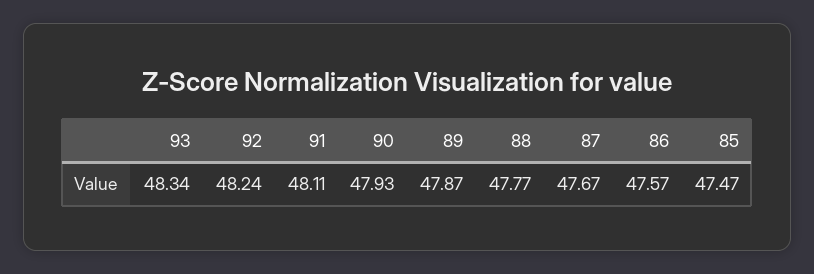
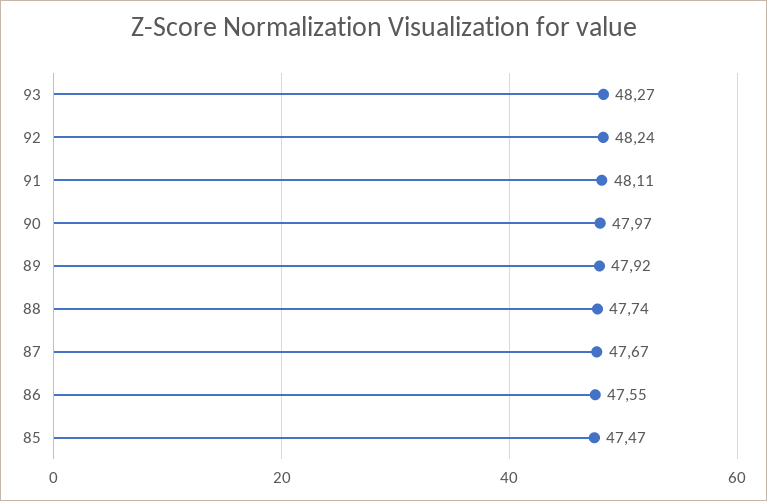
  {
-   "93": 48.34,
+   "93": 48.27,
    "92": 48.24,
    "91": 48.11,
-   "90": 47.93,
+   "90": 47.97,
-   "89": 47.87,
+   "89": 47.92,
-   "88": 47.77,
+   "88": 47.74,
    "87": 47.67,
-   "86": 47.57,
+   "86": 47.55,
    "85": 47.47
  }

